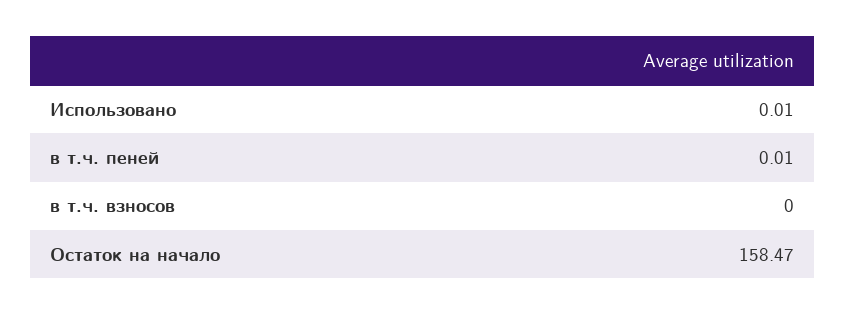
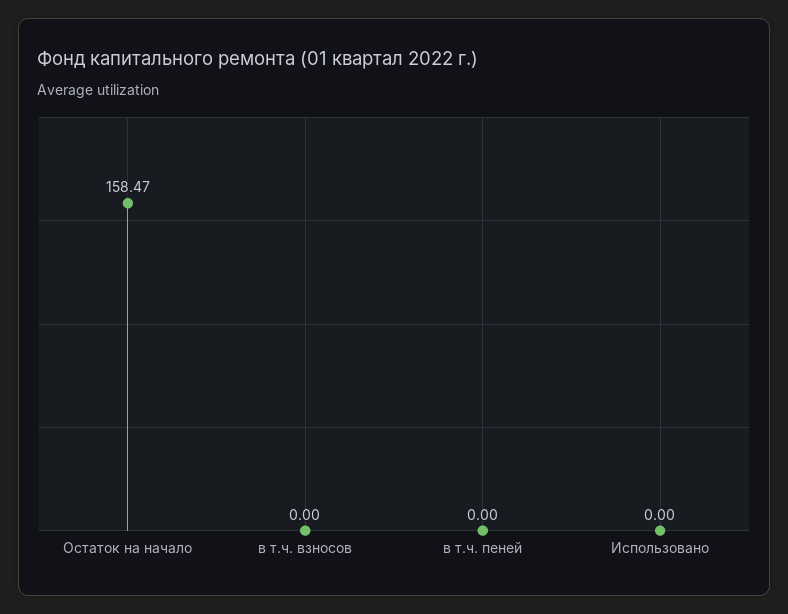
  {
-   "Использовано": 0.01,
+   "Использовано": 0,
-   "в т.ч. пеней": 0.01,
+   "в т.ч. пеней": 0,
    "в т.ч. взносов": 0,
    "Остаток на начало": 158.47
  }

